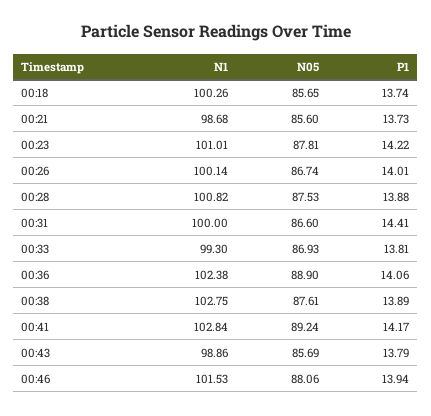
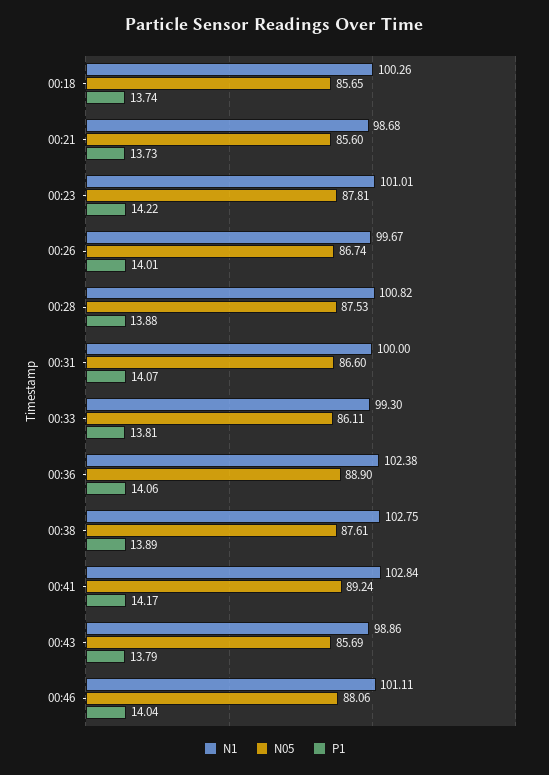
  {
    "N1": {
      "00:18": 100.26,
      "00:21": 98.68,
      "00:23": 101.01,
-     "00:26": 100.14,
+     "00:26": 99.67,
      "00:28": 100.82,
      "00:31": 100,
      "00:33": 99.3,
      "00:36": 102.38,
      "00:38": 102.75,
      "00:41": 102.84,
      "00:43": 98.86,
-     "00:46": 101.53
+     "00:46": 101.11
    },
    "N05": {
      "00:18": 85.65,
      "00:21": 85.6,
      "00:23": 87.81,
      "00:26": 86.74,
      "00:28": 87.53,
      "00:31": 86.6,
-     "00:33": 86.93,
+     "00:33": 86.11,
      "00:36": 88.9,
      "00:38": 87.61,
      "00:41": 89.24,
      "00:43": 85.69,
      "00:46": 88.06
    },
    "P1": {
      "00:18": 13.74,
      "00:21": 13.73,
      "00:23": 14.22,
      "00:26": 14.01,
      "00:28": 13.88,
-     "00:31": 14.41,
+     "00:31": 14.07,
      "00:33": 13.81,
      "00:36": 14.06,
      "00:38": 13.89,
      "00:41": 14.17,
      "00:43": 13.79,
-     "00:46": 13.94
+     "00:46": 14.04
    }
  }

